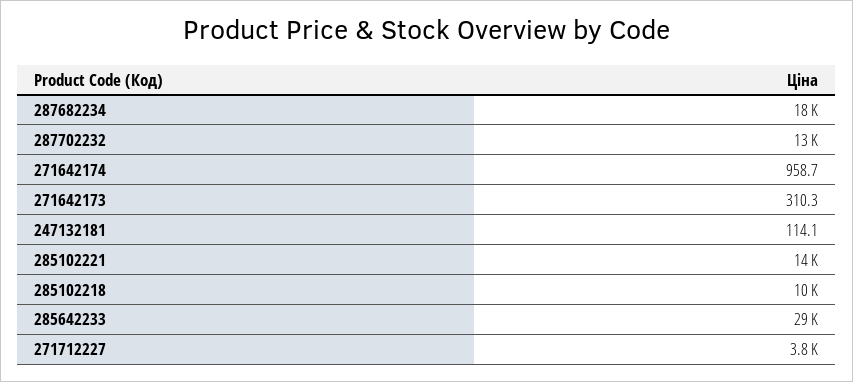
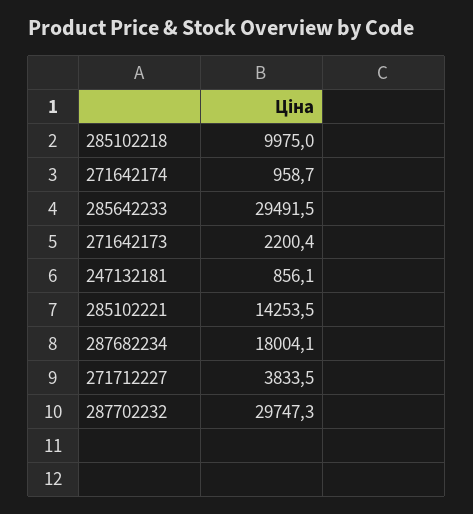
  {
    "287682234": 18004.1,
-   "287702232": 13000,
+   "287702232": 29747.3,
    "271642174": 958.7,
-   "271642173": 310.3,
+   "271642173": 2200.4,
-   "247132181": 114.1,
+   "247132181": 856.1,
    "285102221": 14253.5,
    "285102218": 9975,
    "285642233": 29491.5,
    "271712227": 3833.5
  }

